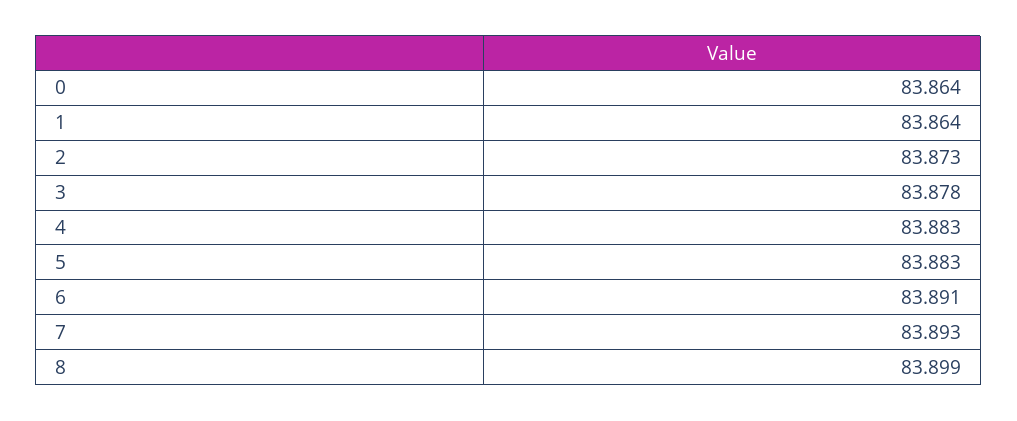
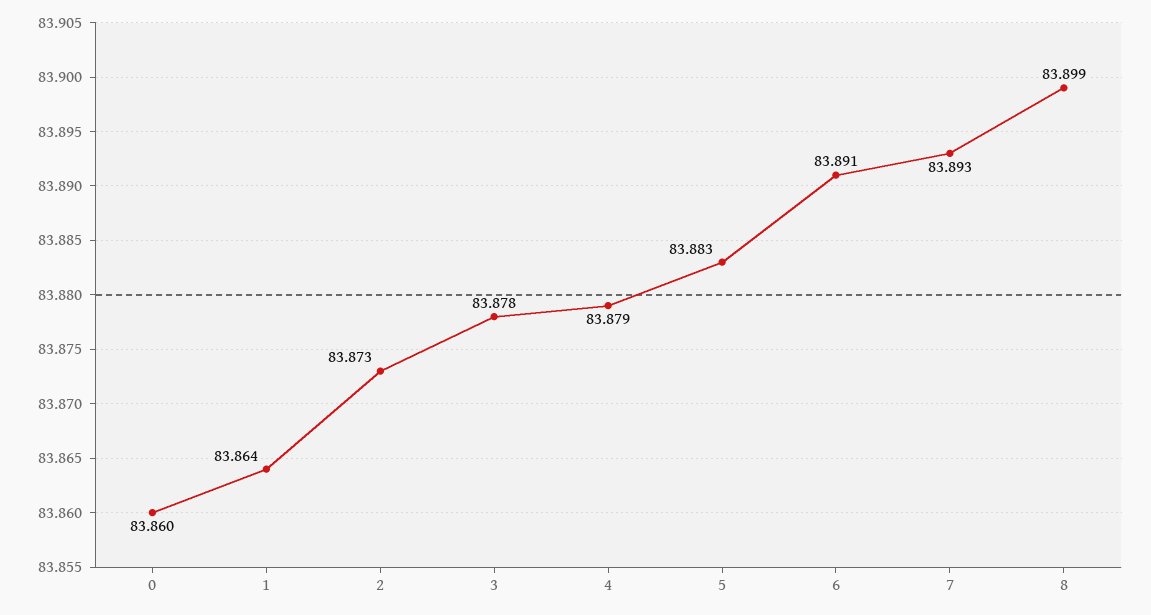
  {
-   "0": 83.864,
+   "0": 83.86,
    "1": 83.864,
    "2": 83.873,
    "3": 83.878,
-   "4": 83.883,
+   "4": 83.879,
    "5": 83.883,
    "6": 83.891,
    "7": 83.893,
    "8": 83.899
  }

